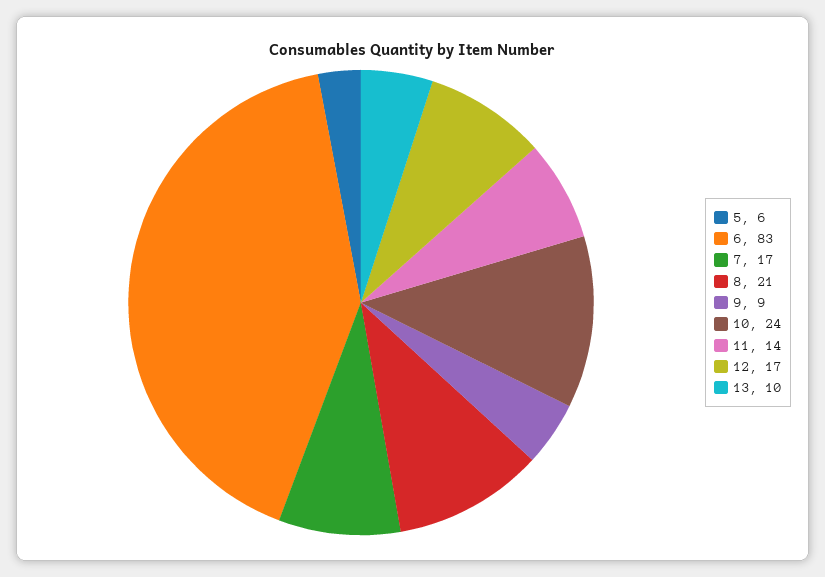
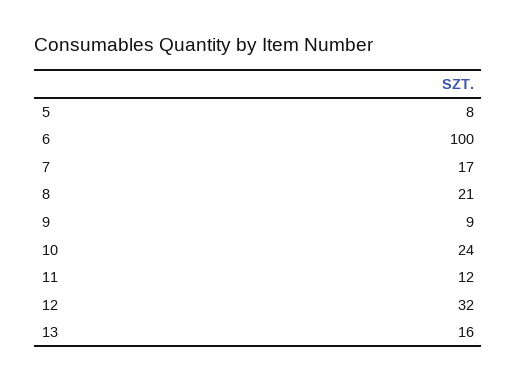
  {
-   "5": 6,
+   "5": 8,
-   "6": 83,
+   "6": 100,
    "7": 17,
    "8": 21,
    "9": 9,
    "10": 24,
-   "11": 14,
+   "11": 12,
-   "12": 17,
+   "12": 32,
-   "13": 10
+   "13": 16
  }

